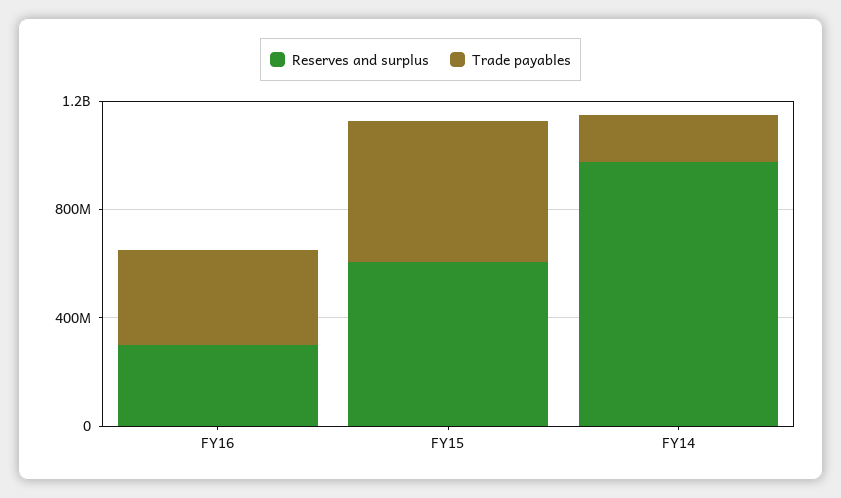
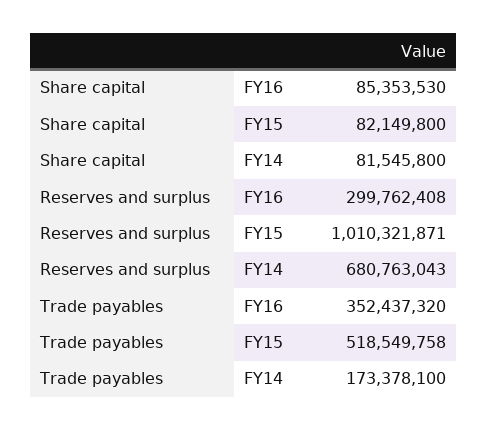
  {
    "Reserves and surplus": {
      "FY16": 299762408,
-     "FY15": 600000000,
+     "FY15": 1010321871,
-     "FY14": 1000000000
+     "FY14": 680763043
    },
    "Trade payables": {
      "FY16": 352437320,
      "FY15": 518549758,
      "FY14": 173378100
-   }
+   },
+   "Share capital": {
+     "FY16": 85353530,
+     "FY15": 82149800,
+     "FY14": 81545800
+   }
  }

